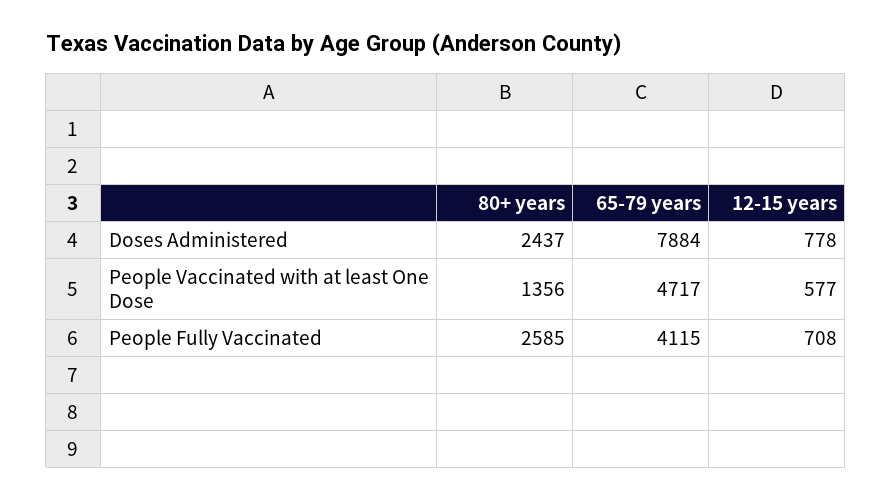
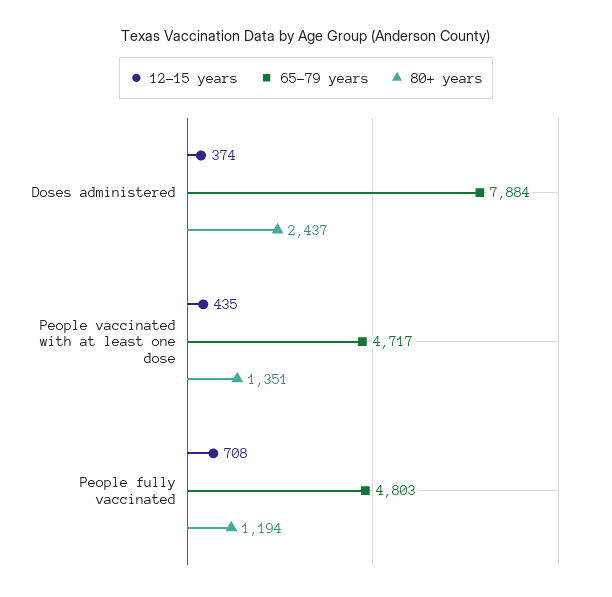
  {
    "80+ years": {
      "Doses Administered": 2437,
-     "People Vaccinated with at least One Dose": 1356,
+     "People Vaccinated with at least One Dose": 1351,
-     "People Fully Vaccinated": 2585
+     "People Fully Vaccinated": 1194
    },
    "65-79 years": {
      "Doses Administered": 7884,
      "People Vaccinated with at least One Dose": 4717,
-     "People Fully Vaccinated": 4115
+     "People Fully Vaccinated": 4803
    },
    "12-15 years": {
-     "Doses Administered": 778,
+     "Doses Administered": 374,
-     "People Vaccinated with at least One Dose": 577,
+     "People Vaccinated with at least One Dose": 435,
      "People Fully Vaccinated": 708
    }
  }

